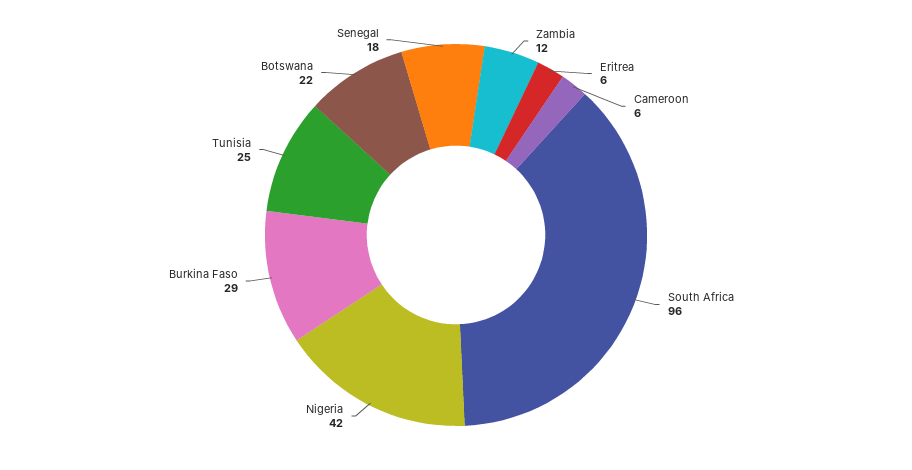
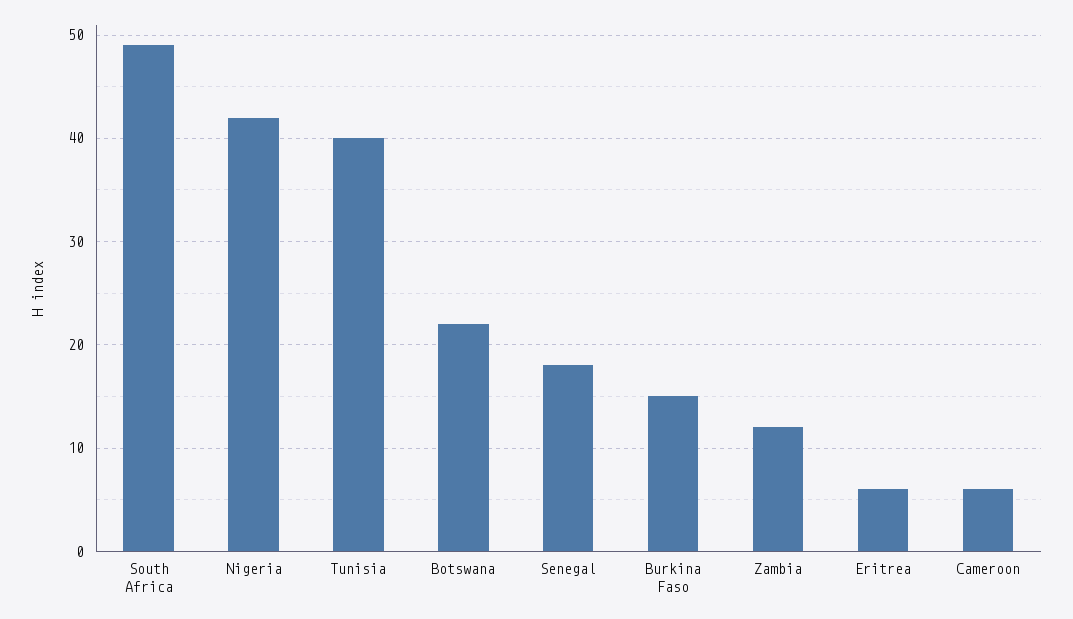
  {
    "Zambia": 12,
    "Eritrea": 6,
    "Cameroon": 6,
-   "South Africa": 96,
+   "South Africa": 49,
    "Nigeria": 42,
-   "Burkina Faso": 29,
+   "Burkina Faso": 15,
-   "Tunisia": 25,
+   "Tunisia": 40,
    "Botswana": 22,
    "Senegal": 18
  }

